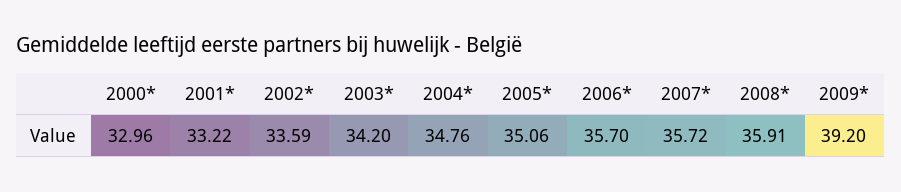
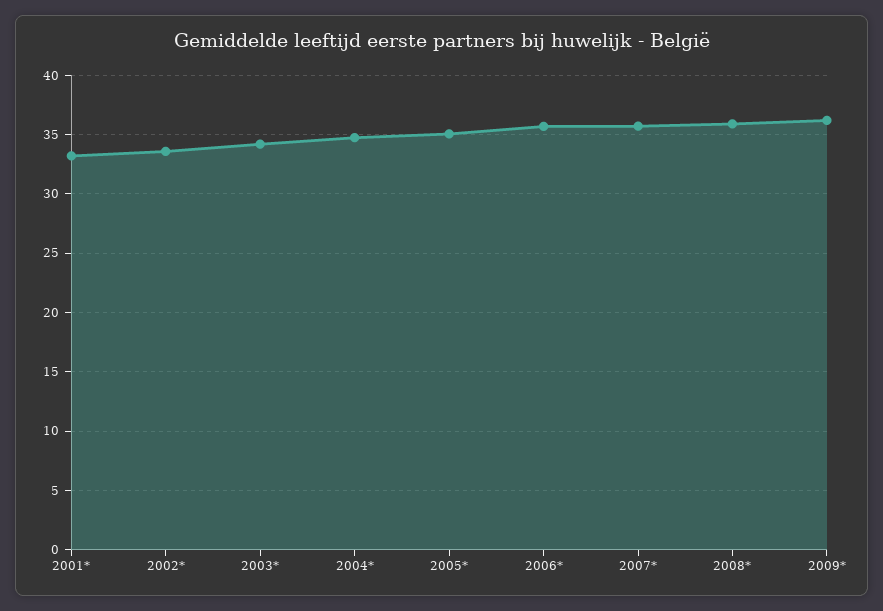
  {
-   "2000*": 32.96,
    "2001*": 33.22,
    "2002*": 33.59,
    "2003*": 34.2,
    "2004*": 34.76,
    "2005*": 35.06,
    "2006*": 35.7,
    "2007*": 35.72,
    "2008*": 35.91,
-   "2009*": 39.2
+   "2009*": 36
  }

